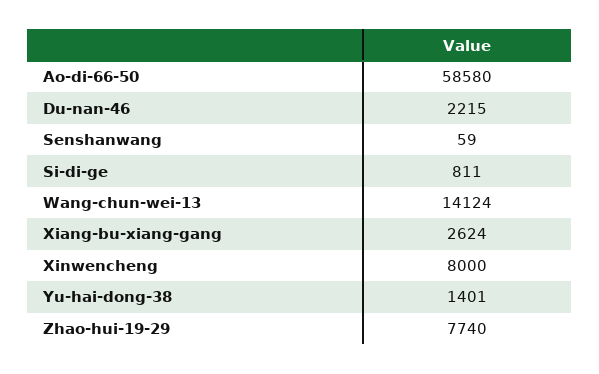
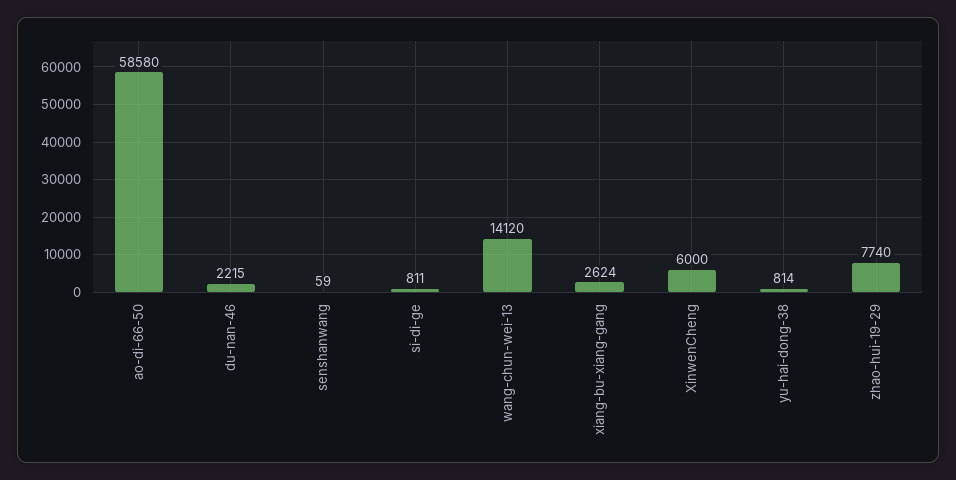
  {
    "Ao-di-66-50": 58580,
    "Du-nan-46": 2215,
    "Senshanwang": 59,
    "Si-di-ge": 811,
-   "Wang-chun-wei-13": 14124,
+   "Wang-chun-wei-13": 14120,
    "Xiang-bu-xiang-gang": 2624,
-   "Xinwencheng": 8000,
+   "Xinwencheng": 6000,
-   "Yu-hai-dong-38": 1401,
+   "Yu-hai-dong-38": 814,
    "Zhao-hui-19-29": 7740
  }

